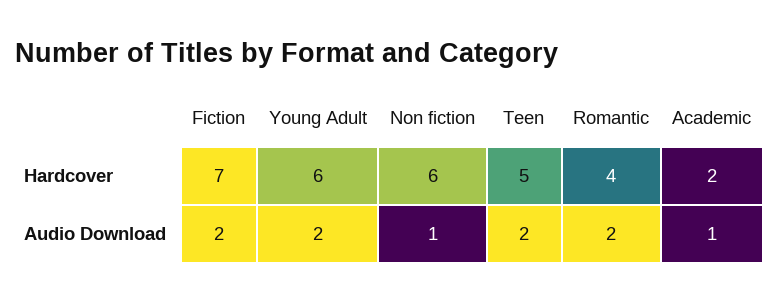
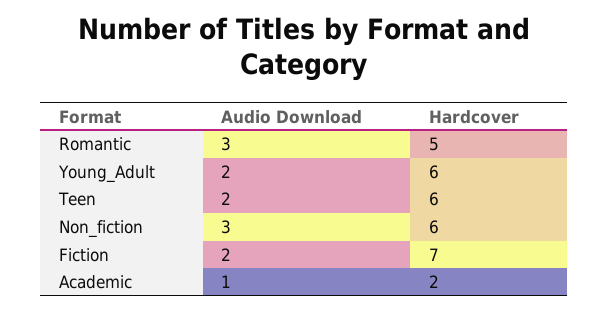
  {
    "Fiction": {
      "Hardcover": 7,
      "Audio Download": 2
    },
    "Young Adult": {
      "Hardcover": 6,
      "Audio Download": 2
    },
    "Non fiction": {
      "Hardcover": 6,
-     "Audio Download": 1
+     "Audio Download": 3
    },
    "Teen": {
-     "Hardcover": 5,
+     "Hardcover": 6,
      "Audio Download": 2
    },
    "Romantic": {
-     "Hardcover": 4,
+     "Hardcover": 5,
-     "Audio Download": 2
+     "Audio Download": 3
    },
    "Academic": {
      "Hardcover": 2,
      "Audio Download": 1
    }
  }

